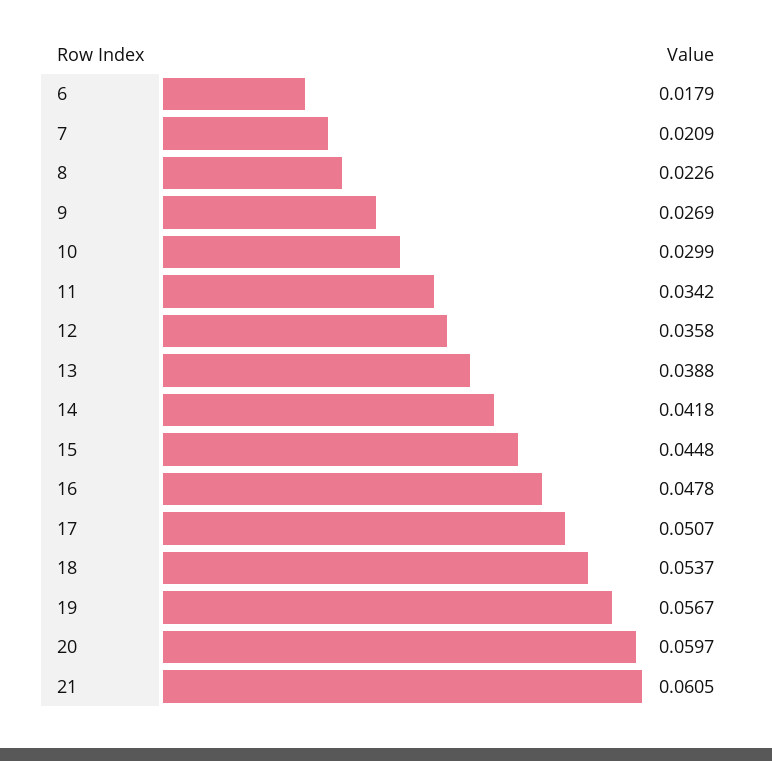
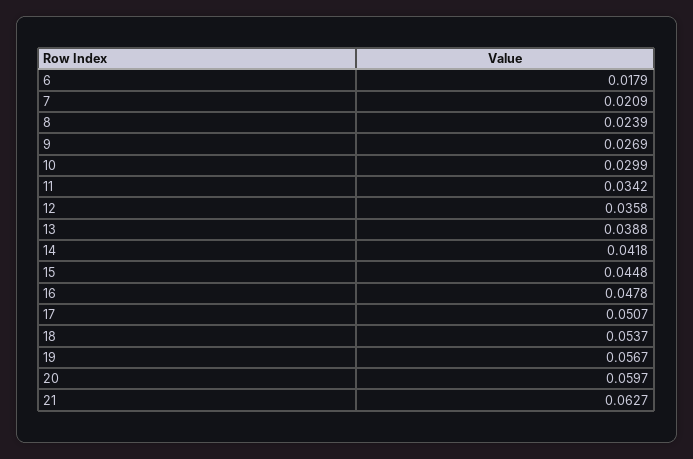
  {
    "6": 0.0179,
    "7": 0.0209,
-   "8": 0.0226,
+   "8": 0.0239,
    "9": 0.0269,
    "10": 0.0299,
    "11": 0.0342,
    "12": 0.0358,
    "13": 0.0388,
    "14": 0.0418,
    "15": 0.0448,
    "16": 0.0478,
    "17": 0.0507,
    "18": 0.0537,
    "19": 0.0567,
    "20": 0.0597,
-   "21": 0.0605
+   "21": 0.0627
  }

